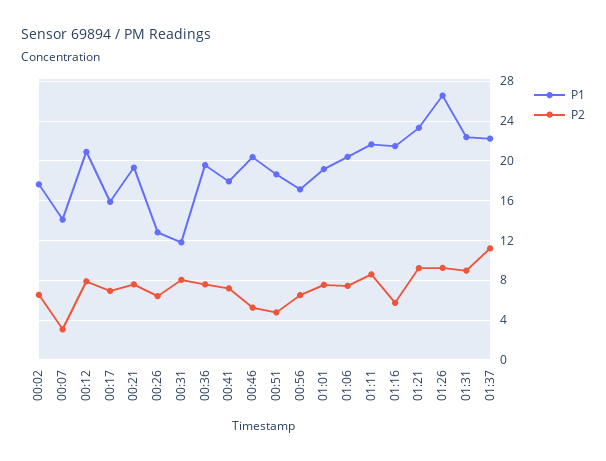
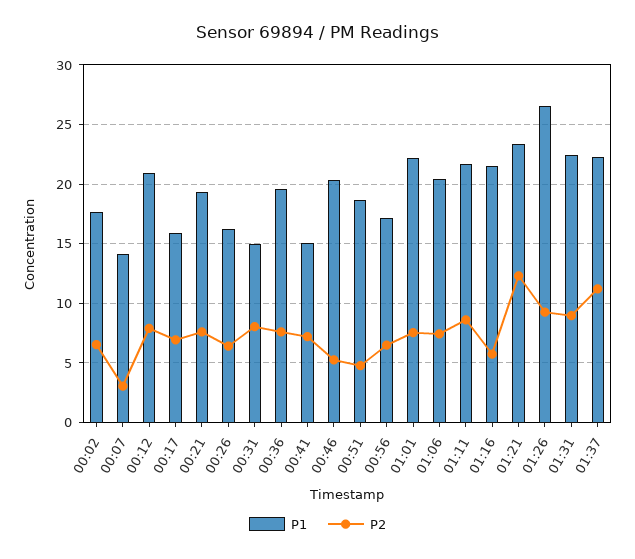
  {
    "P1": {
      "00:02": 18,
      "00:07": 14,
      "00:12": 21,
      "00:17": 16,
      "00:21": 19,
-     "00:26": 13,
+     "00:26": 16,
-     "00:31": 12,
+     "00:31": 15,
      "00:36": 20,
-     "00:41": 18,
+     "00:41": 15,
      "00:46": 20,
      "00:51": 19,
      "00:56": 17,
-     "01:01": 19,
+     "01:01": 22,
      "01:06": 20,
      "01:11": 22,
      "01:16": 21,
      "01:21": 23,
      "01:26": 27,
      "01:31": 22,
      "01:37": 22
    },
    "P2": {
      "00:02": 7,
      "00:07": 3,
      "00:12": 8,
      "00:17": 7,
      "00:21": 8,
      "00:26": 6,
      "00:31": 8,
      "00:36": 8,
      "00:41": 7,
      "00:46": 5,
      "00:51": 5,
      "00:56": 7,
      "01:01": 8,
      "01:06": 7,
      "01:11": 9,
      "01:16": 6,
-     "01:21": 9,
+     "01:21": 12,
      "01:26": 9,
      "01:31": 9,
      "01:37": 11
    }
  }

